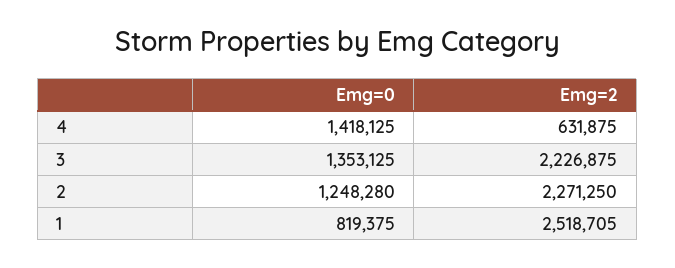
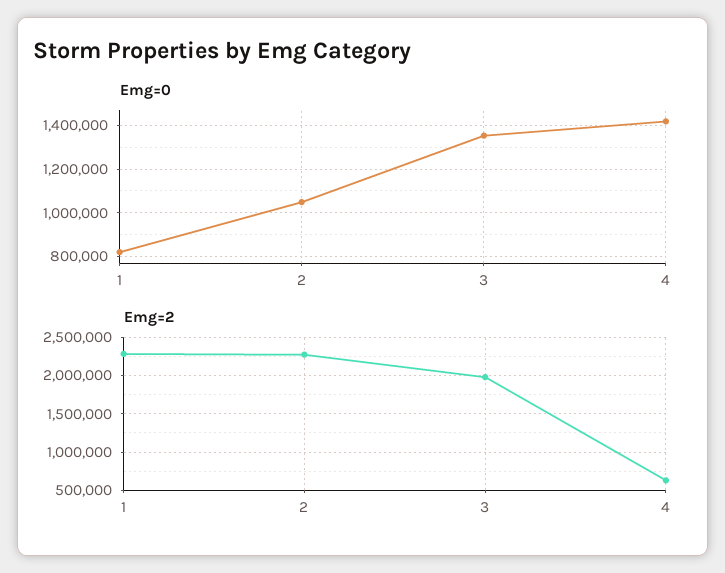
  {
    "Emg=0": {
      "4": 1418125,
      "3": 1353125,
-     "2": 1248280,
+     "2": 1050000,
      "1": 819375
    },
    "Emg=2": {
      "4": 631875,
-     "3": 2226875,
+     "3": 2000000,
      "2": 2271250,
-     "1": 2518705
+     "1": 2300000
    }
  }

